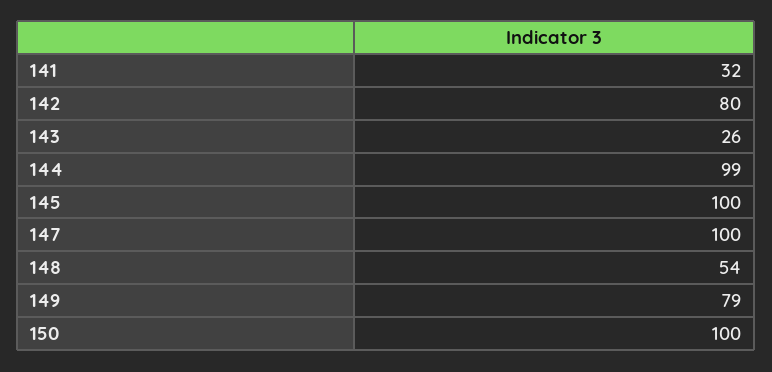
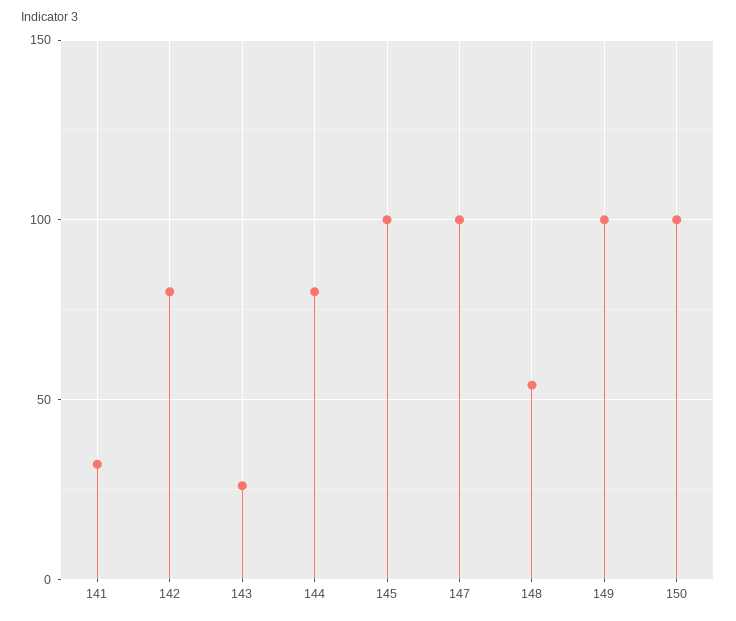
  {
    "141": 32,
    "142": 80,
    "143": 26,
-   "144": 99,
+   "144": 80,
    "145": 100,
    "147": 100,
    "148": 54,
-   "149": 79,
+   "149": 100,
    "150": 100
  }

